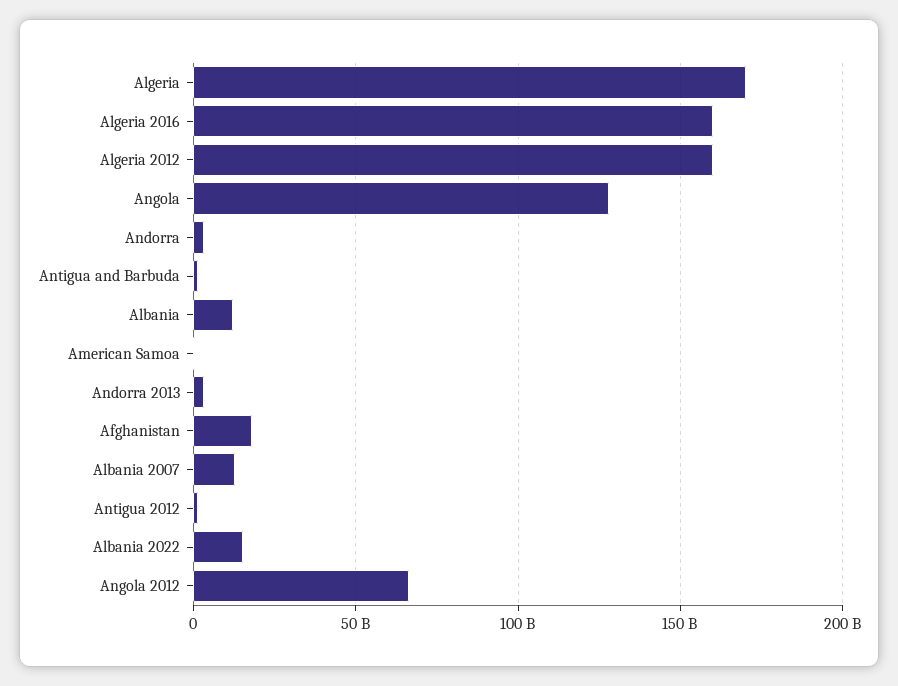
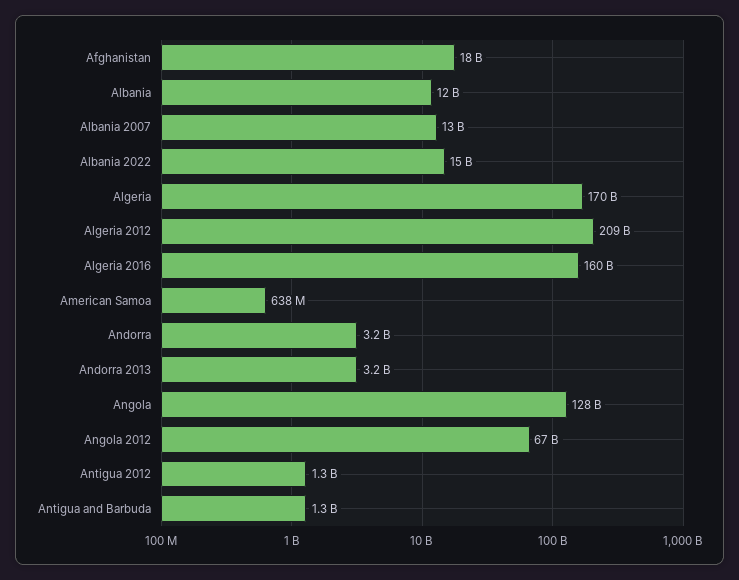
  {
    "Algeria": 170000000000,
    "Algeria 2016": 160000000000,
-   "Algeria 2012": 160000000000,
+   "Algeria 2012": 209000000000,
    "Angola": 128000000000,
    "Andorra": 3200000000,
    "Antigua and Barbuda": 1300000000,
    "Albania": 12000000000,
    "American Samoa": 638000000,
    "Andorra 2013": 3200000000,
    "Afghanistan": 18000000000,
    "Albania 2007": 13000000000,
    "Antigua 2012": 1300000000,
    "Albania 2022": 15000000000,
    "Angola 2012": 67000000000
  }

